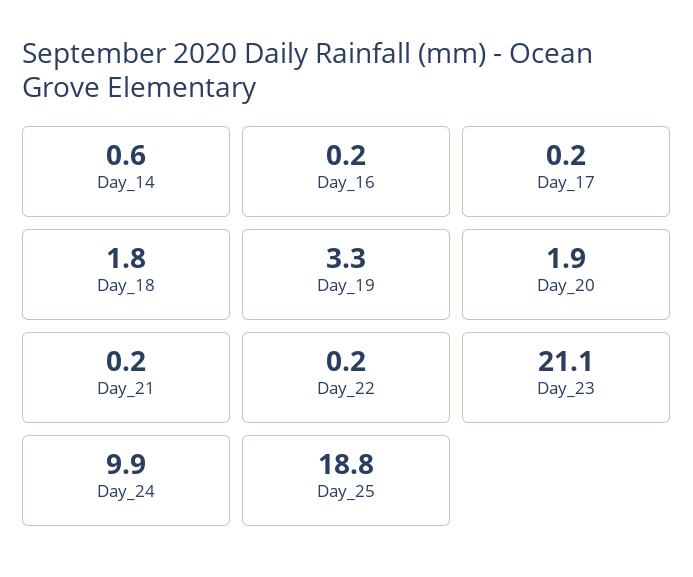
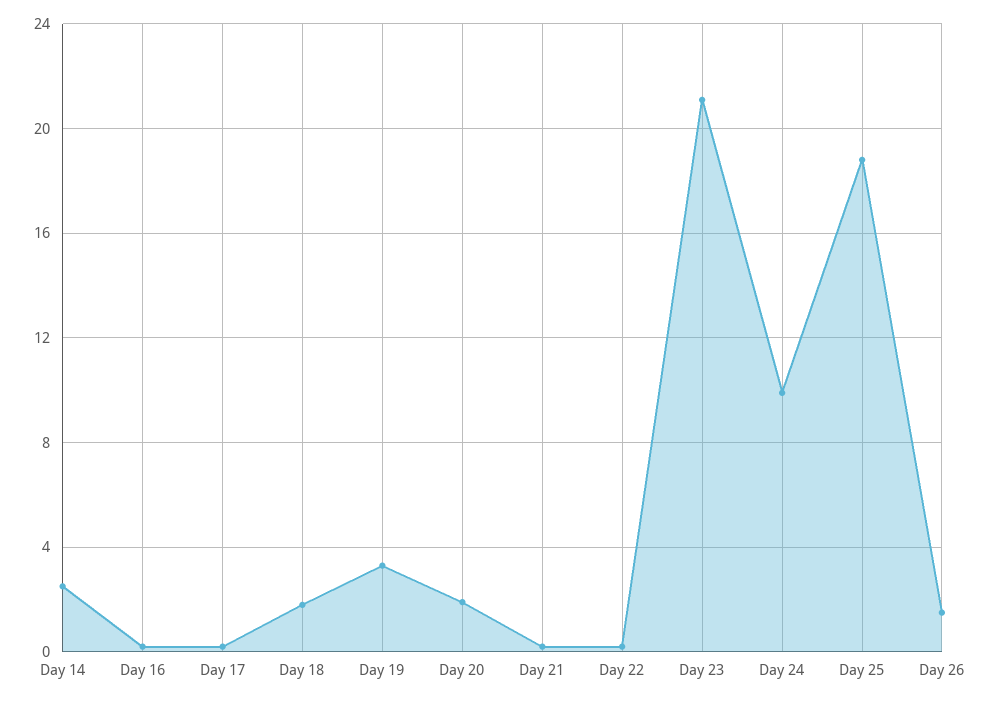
  {
-   "Day_14": 0.6,
+   "Day_14": 2.5,
    "Day_16": 0.2,
    "Day_17": 0.2,
    "Day_18": 1.8,
    "Day_19": 3.3,
    "Day_20": 1.9,
    "Day_21": 0.2,
    "Day_22": 0.2,
    "Day_23": 21.1,
    "Day_24": 9.9,
-   "Day_25": 18.8
+   "Day_25": 18.8,
+   "Day 26": 1.5
  }

